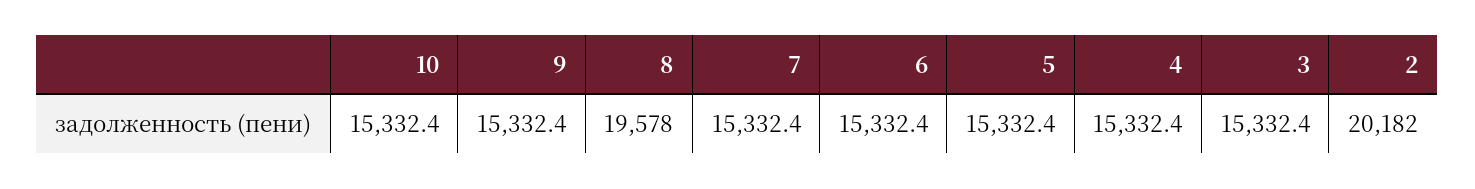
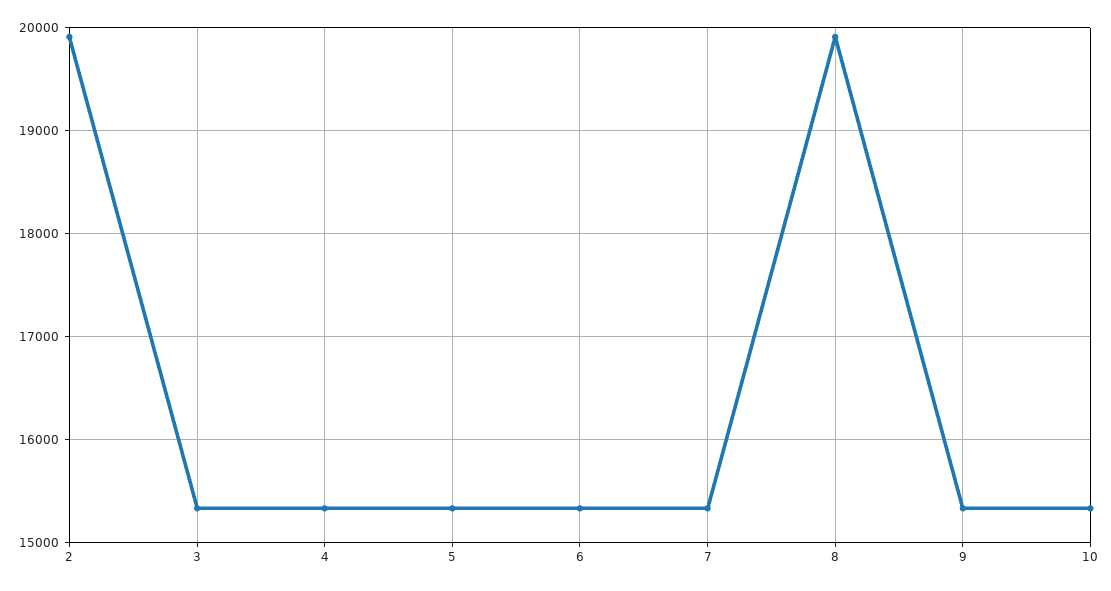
  {
    "10": 15332.4,
    "9": 15332.4,
-   "8": 19578,
+   "8": 19900,
    "7": 15332.4,
    "6": 15332.4,
    "5": 15332.4,
    "4": 15332.4,
    "3": 15332.4,
-   "2": 20182
+   "2": 19900
  }

